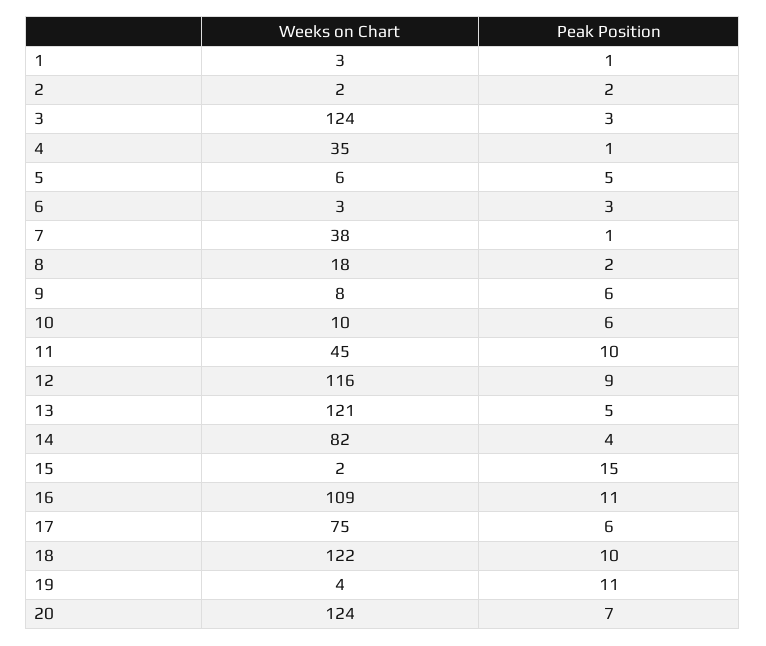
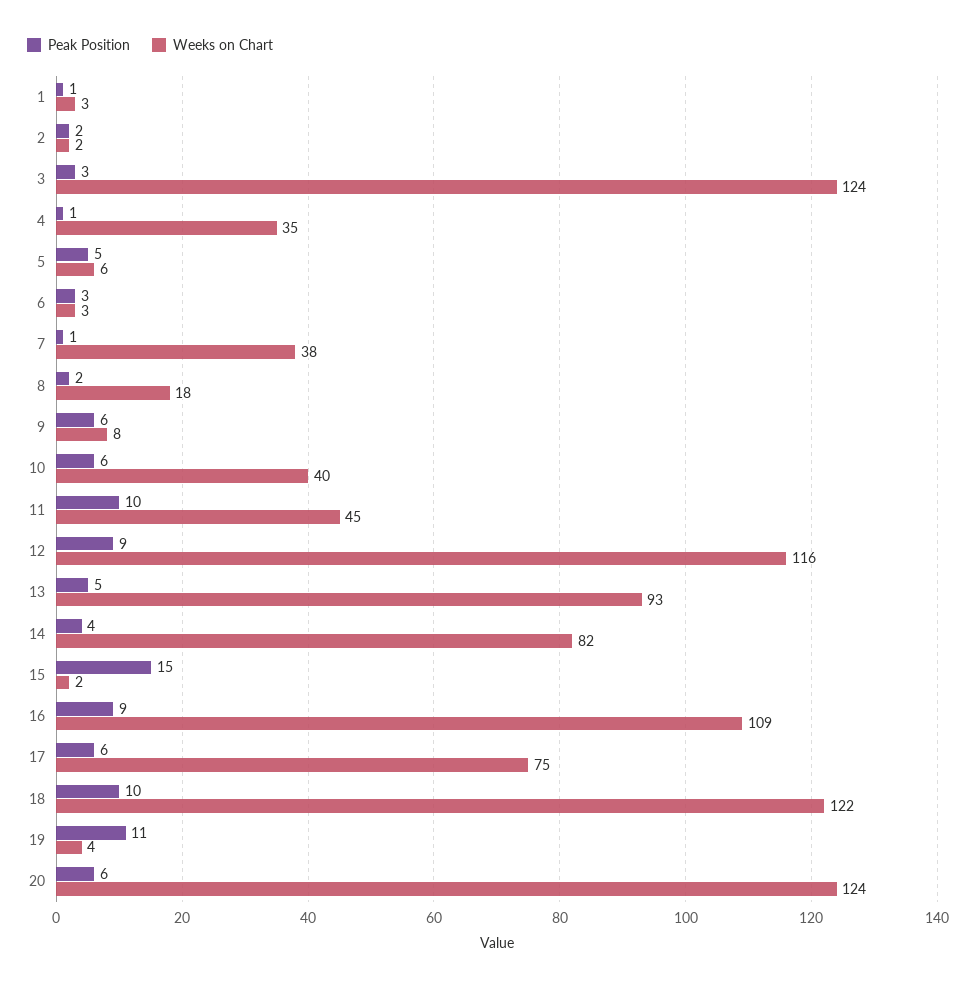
  {
    "Weeks on Chart": {
      "1": 3,
      "2": 2,
      "3": 124,
      "4": 35,
      "5": 6,
      "6": 3,
      "7": 38,
      "8": 18,
      "9": 8,
-     "10": 10,
+     "10": 40,
      "11": 45,
      "12": 116,
-     "13": 121,
+     "13": 93,
      "14": 82,
      "15": 2,
      "16": 109,
      "17": 75,
      "18": 122,
      "19": 4,
      "20": 124
    },
    "Peak Position": {
      "1": 1,
      "2": 2,
      "3": 3,
      "4": 1,
      "5": 5,
      "6": 3,
      "7": 1,
      "8": 2,
      "9": 6,
      "10": 6,
      "11": 10,
      "12": 9,
      "13": 5,
      "14": 4,
      "15": 15,
-     "16": 11,
+     "16": 9,
      "17": 6,
      "18": 10,
      "19": 11,
-     "20": 7
+     "20": 6
    }
  }

